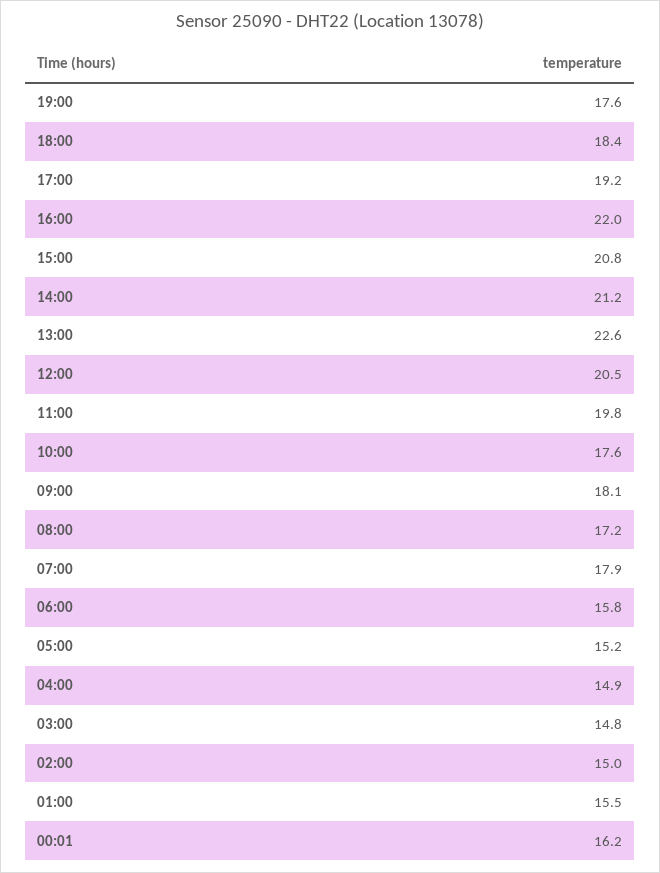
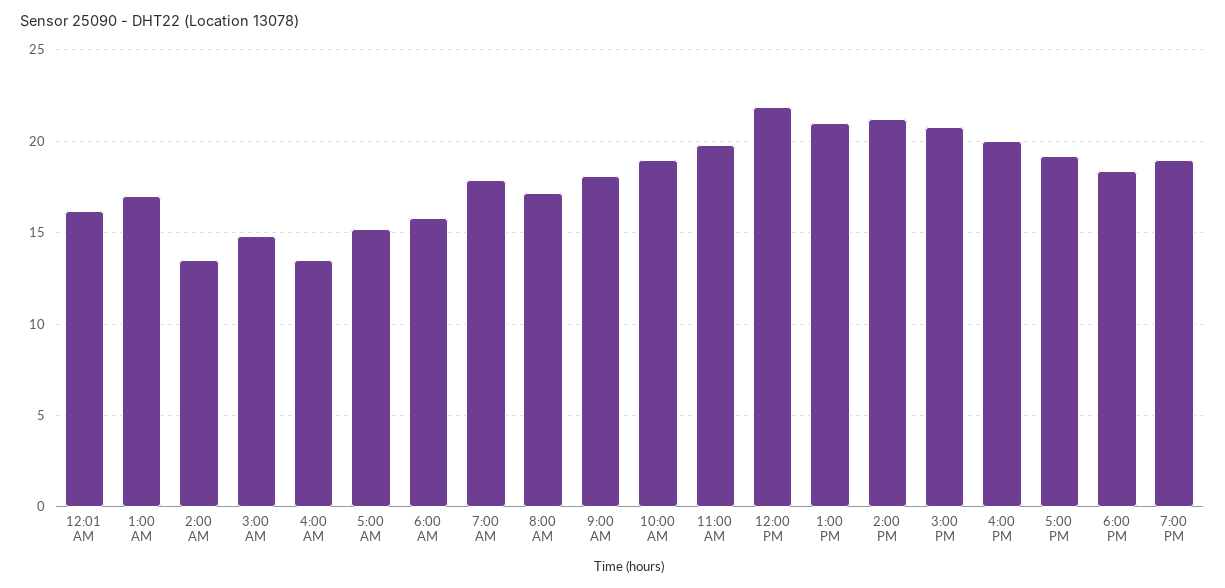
  {
-   "19:00": 17.6,
+   "19:00": 19,
    "18:00": 18.4,
    "17:00": 19.2,
-   "16:00": 22,
+   "16:00": 20,
    "15:00": 20.8,
    "14:00": 21.2,
-   "13:00": 22.6,
+   "13:00": 21,
-   "12:00": 20.5,
+   "12:00": 22,
    "11:00": 19.8,
-   "10:00": 17.6,
+   "10:00": 19,
    "09:00": 18.1,
    "08:00": 17.2,
    "07:00": 17.9,
    "06:00": 15.8,
    "05:00": 15.2,
-   "04:00": 14.9,
+   "04:00": 13.5,
    "03:00": 14.8,
-   "02:00": 15,
+   "02:00": 13.5,
-   "01:00": 15.5,
+   "01:00": 17,
    "00:01": 16.2
  }

